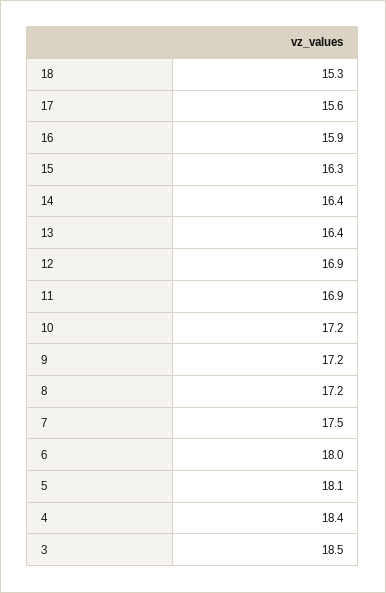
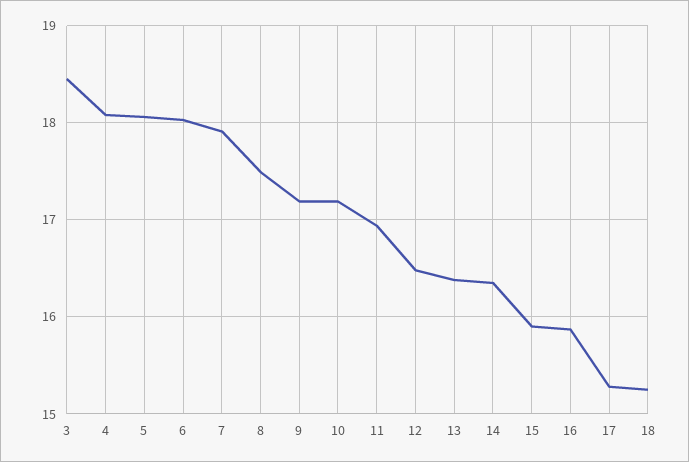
  {
    "18": 15.3,
-   "17": 15.6,
+   "17": 15.3,
    "16": 15.9,
-   "15": 16.3,
+   "15": 15.9,
    "14": 16.4,
    "13": 16.4,
-   "12": 16.9,
+   "12": 16.5,
    "11": 16.9,
    "10": 17.2,
    "9": 17.2,
-   "8": 17.2,
+   "8": 17.5,
-   "7": 17.5,
+   "7": 17.9,
    "6": 18,
    "5": 18.1,
-   "4": 18.4,
+   "4": 18.1,
    "3": 18.5
  }

